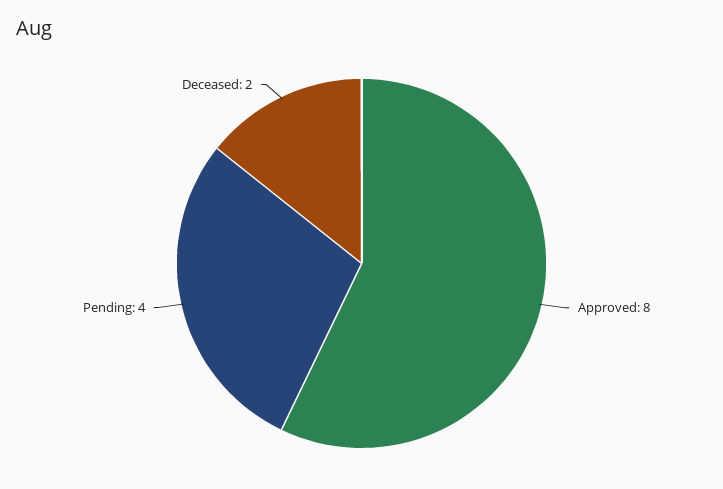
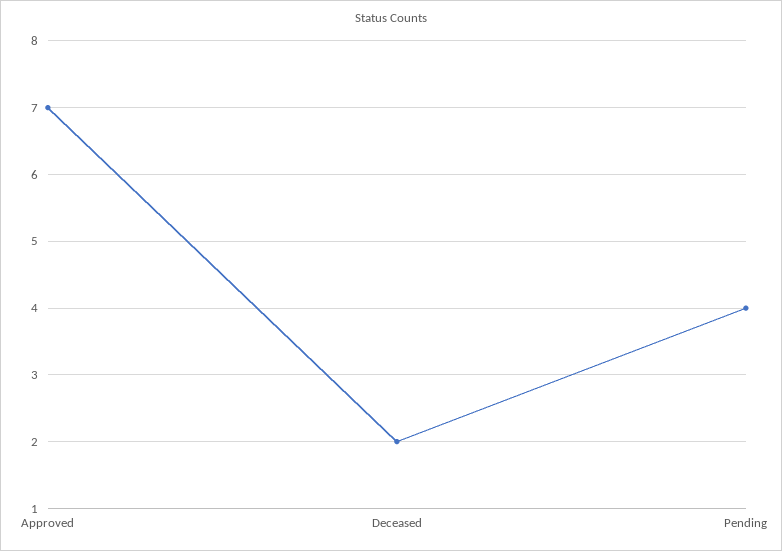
  {
-   "Approved": 8,
+   "Approved": 7,
    "Pending": 4,
    "Deceased": 2
  }

